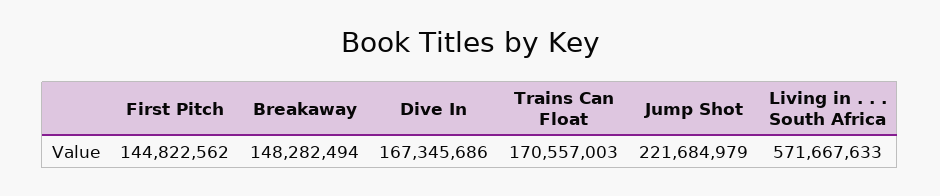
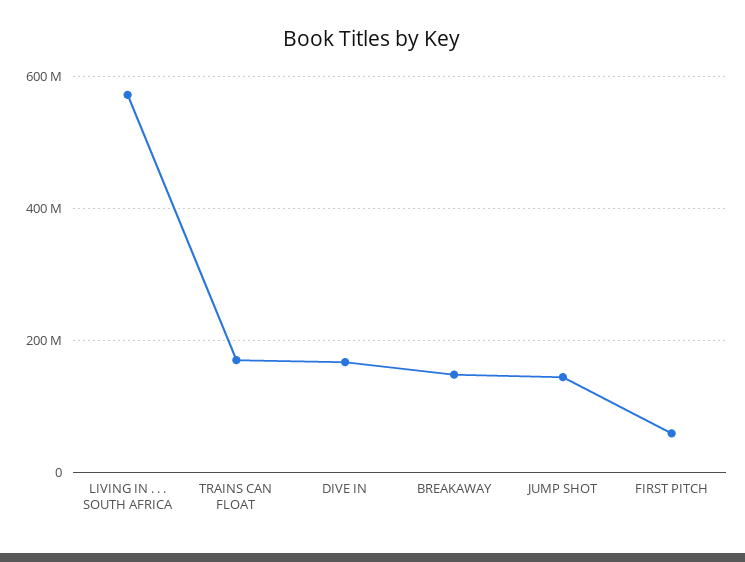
  {
-   "First Pitch": 144822562,
+   "First Pitch": 60000000,
    "Breakaway": 148282494,
    "Dive In": 167345686,
    "Trains Can Float": 170557003,
-   "Jump Shot": 221684979,
+   "Jump Shot": 140000000,
    "Living in . . . South Africa": 571667633
  }

